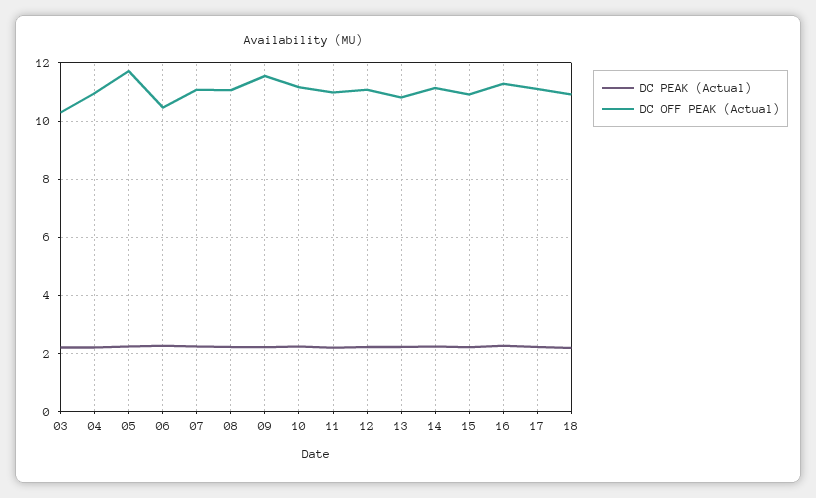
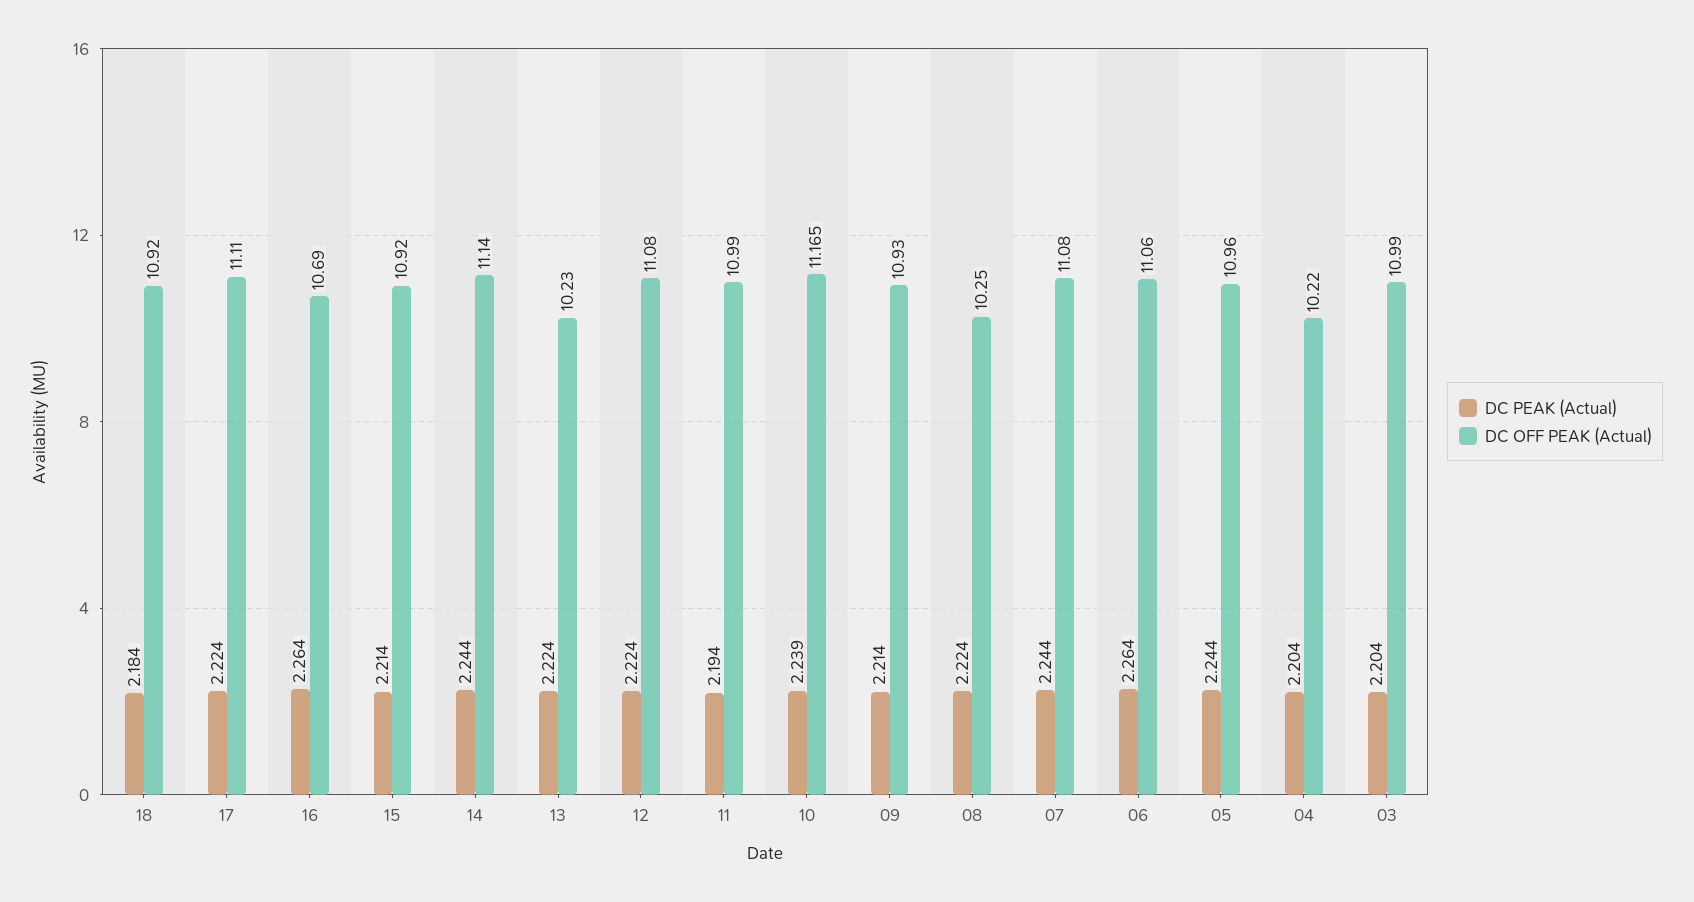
  {
    "DC PEAK (Actual)": {
      "03": 2.204,
      "04": 2.204,
      "05": 2.244,
      "06": 2.264,
      "07": 2.244,
      "08": 2.224,
      "09": 2.214,
      "10": 2.239,
      "11": 2.194,
      "12": 2.224,
      "13": 2.224,
      "14": 2.244,
      "15": 2.214,
      "16": 2.264,
      "17": 2.224,
      "18": 2.184
    },
    "DC OFF PEAK (Actual)": {
-     "03": 10.25,
+     "03": 10.99,
-     "04": 11,
+     "04": 10.22,
-     "05": 11.75,
+     "05": 10.96,
-     "06": 10.5,
+     "06": 11.06,
      "07": 11.08,
-     "08": 11,
+     "08": 10.25,
-     "09": 11.5,
+     "09": 10.93,
      "10": 11.165,
      "11": 10.99,
      "12": 11.08,
-     "13": 10.75,
+     "13": 10.23,
      "14": 11.14,
      "15": 10.92,
-     "16": 11.25,
+     "16": 10.69,
      "17": 11.11,
      "18": 10.92
    }
  }

